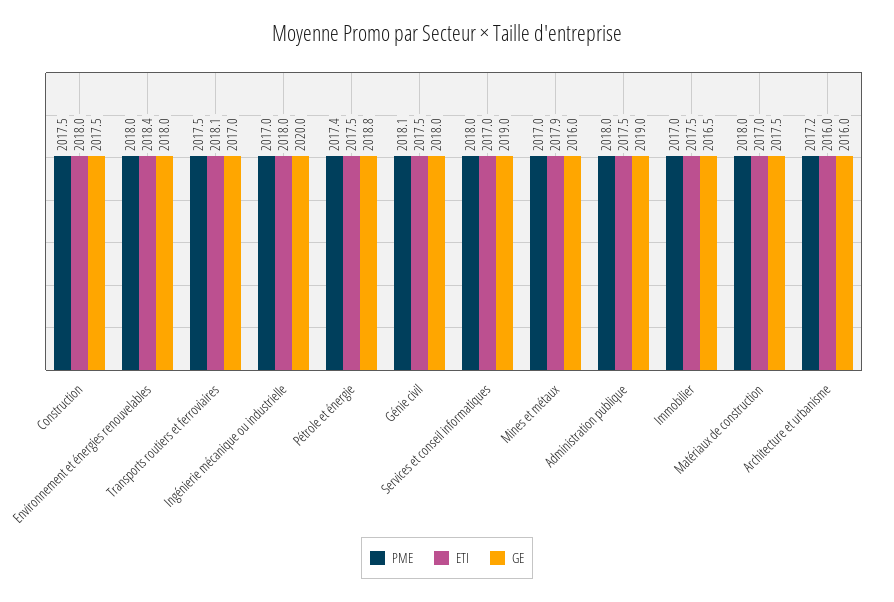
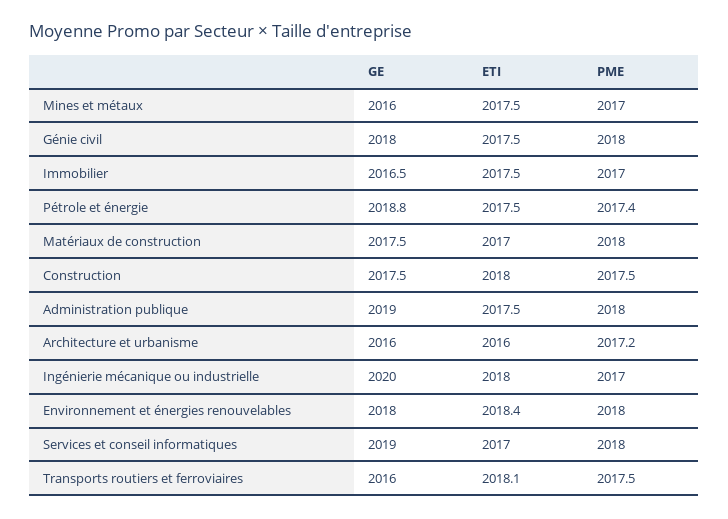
  {
    "PME": {
      "Construction": 2017.5,
      "Environnement et énergies renouvelables": 2018,
      "Transports routiers et ferroviaires": 2017.5,
      "Ingénierie mécanique ou industrielle": 2017,
      "Pétrole et énergie": 2017.4,
-     "Génie civil": 2018.1,
+     "Génie civil": 2018,
      "Services et conseil informatiques": 2018,
      "Mines et métaux": 2017,
      "Administration publique": 2018,
      "Immobilier": 2017,
      "Matériaux de construction": 2018,
      "Architecture et urbanisme": 2017.2
    },
    "ETI": {
      "Construction": 2018,
      "Environnement et énergies renouvelables": 2018.4,
      "Transports routiers et ferroviaires": 2018.1,
      "Ingénierie mécanique ou industrielle": 2018,
      "Pétrole et énergie": 2017.5,
      "Génie civil": 2017.5,
      "Services et conseil informatiques": 2017,
-     "Mines et métaux": 2017.9,
+     "Mines et métaux": 2017.5,
      "Administration publique": 2017.5,
      "Immobilier": 2017.5,
      "Matériaux de construction": 2017,
      "Architecture et urbanisme": 2016
    },
    "GE": {
      "Construction": 2017.5,
      "Environnement et énergies renouvelables": 2018,
-     "Transports routiers et ferroviaires": 2017,
+     "Transports routiers et ferroviaires": 2016,
      "Ingénierie mécanique ou industrielle": 2020,
      "Pétrole et énergie": 2018.8,
      "Génie civil": 2018,
      "Services et conseil informatiques": 2019,
      "Mines et métaux": 2016,
      "Administration publique": 2019,
      "Immobilier": 2016.5,
      "Matériaux de construction": 2017.5,
      "Architecture et urbanisme": 2016
    }
  }

